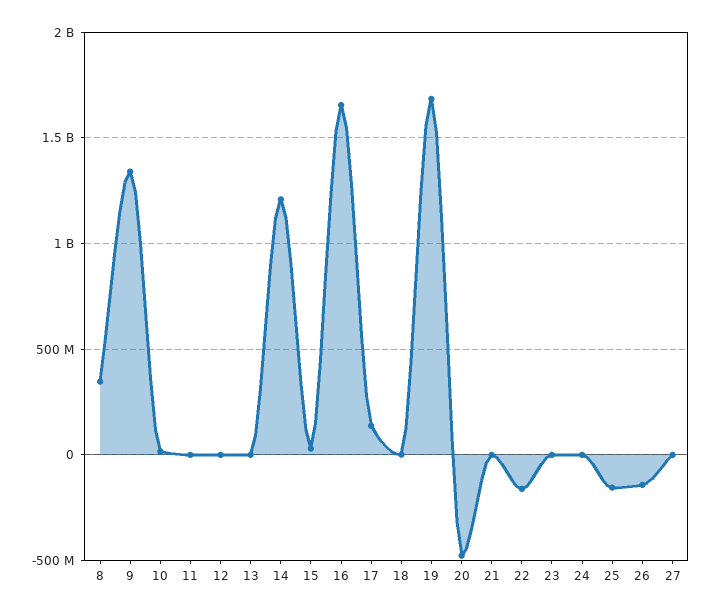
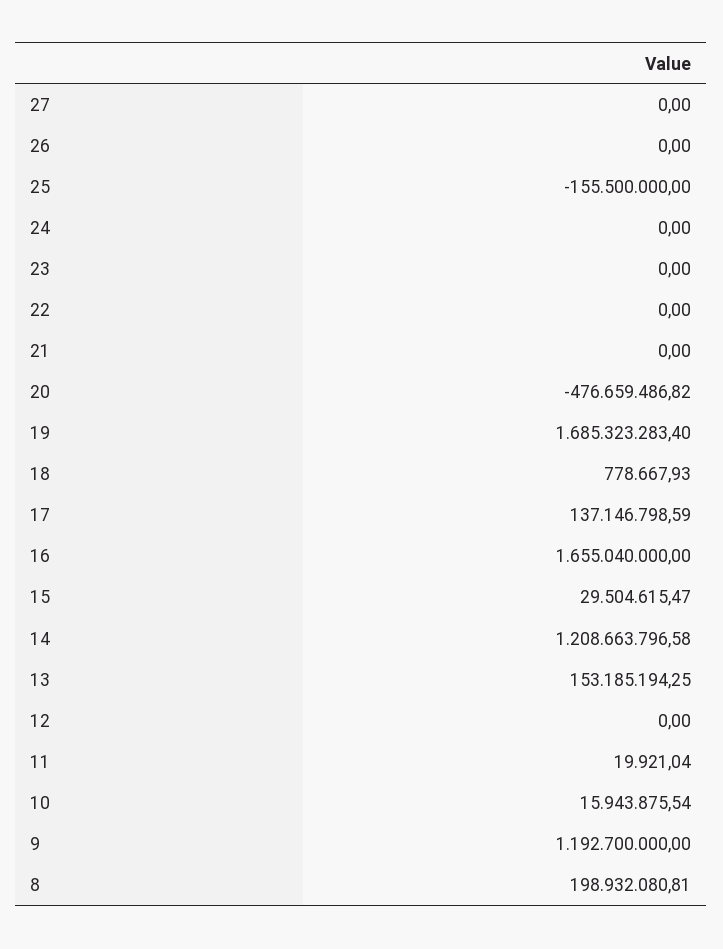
  {
-   "8": 350000000,
+   "8": 198932080.81,
-   "9": 1350000000,
+   "9": 1192700000,
    "10": 15943875.54,
    "11": 19921.04,
    "12": 0,
-   "13": 0,
+   "13": 153185194.25,
    "14": 1208663796.58,
    "15": 29504615.47,
    "16": 1655040000,
    "17": 137146798.59,
    "18": 778667.93,
    "19": 1685323283.4,
    "20": -476659486.82,
    "21": 0,
-   "22": -150000000,
+   "22": 0,
    "23": 0,
    "24": 0,
    "25": -155500000,
-   "26": -150000000,
+   "26": 0,
    "27": 0
  }

